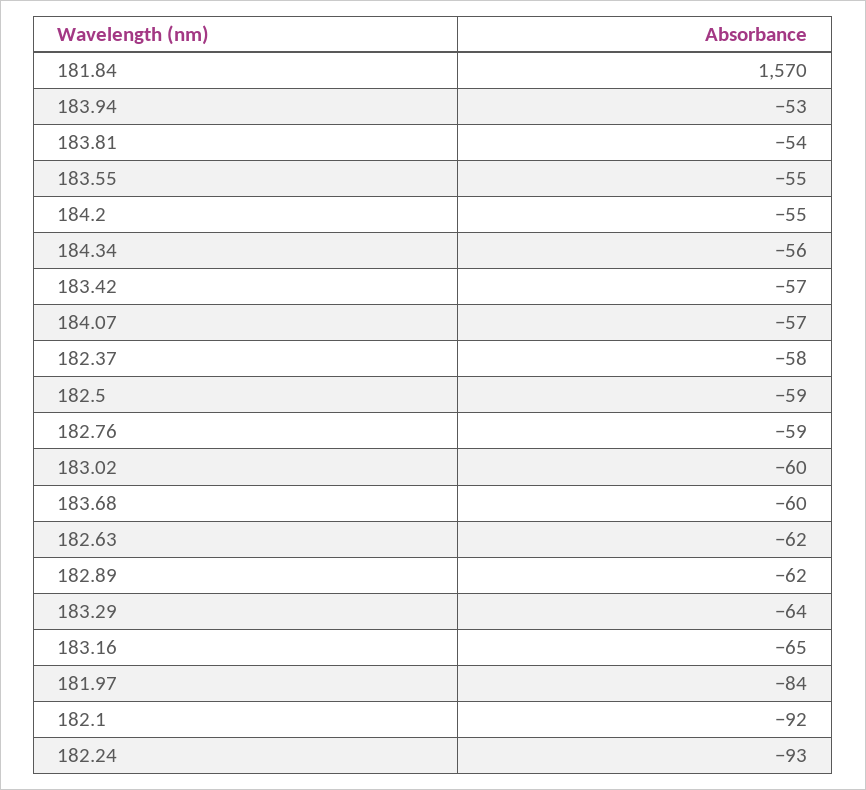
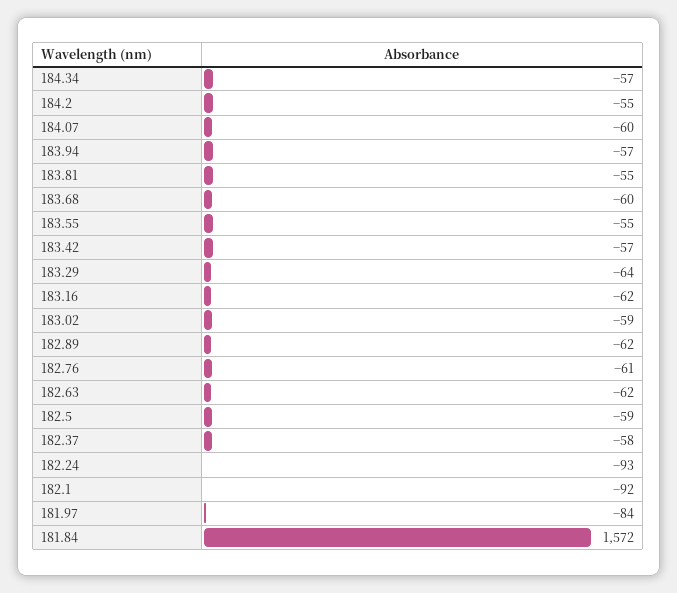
  {
-   "181.84": 1570,
+   "181.84": 1572,
-   "183.94": -53,
+   "183.94": -57,
-   "183.81": -54,
+   "183.81": -55,
    "183.55": -55,
    "184.2": -55,
-   "184.34": -56,
+   "184.34": -57,
    "183.42": -57,
-   "184.07": -57,
+   "184.07": -60,
    "182.37": -58,
    "182.5": -59,
-   "182.76": -59,
+   "182.76": -61,
-   "183.02": -60,
+   "183.02": -59,
    "183.68": -60,
    "182.63": -62,
    "182.89": -62,
    "183.29": -64,
-   "183.16": -65,
+   "183.16": -62,
    "181.97": -84,
    "182.1": -92,
    "182.24": -93
  }

